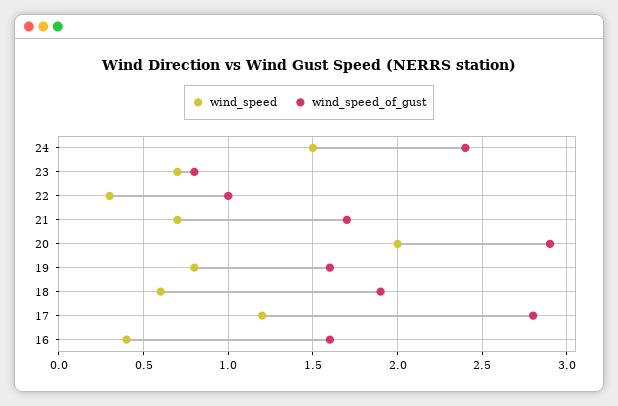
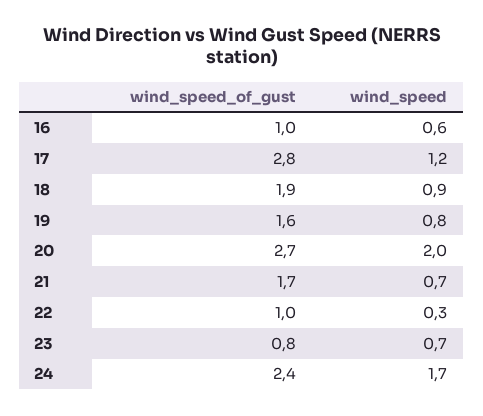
  {
    "wind_speed": {
-     "24": 1.5,
+     "24": 1.7,
      "23": 0.7,
      "22": 0.3,
      "21": 0.7,
      "20": 2,
      "19": 0.8,
-     "18": 0.6,
+     "18": 0.9,
      "17": 1.2,
-     "16": 0.4
+     "16": 0.6
    },
    "wind_speed_of_gust": {
      "24": 2.4,
      "23": 0.8,
      "22": 1,
      "21": 1.7,
-     "20": 2.9,
+     "20": 2.7,
      "19": 1.6,
      "18": 1.9,
      "17": 2.8,
-     "16": 1.6
+     "16": 1
    }
  }

